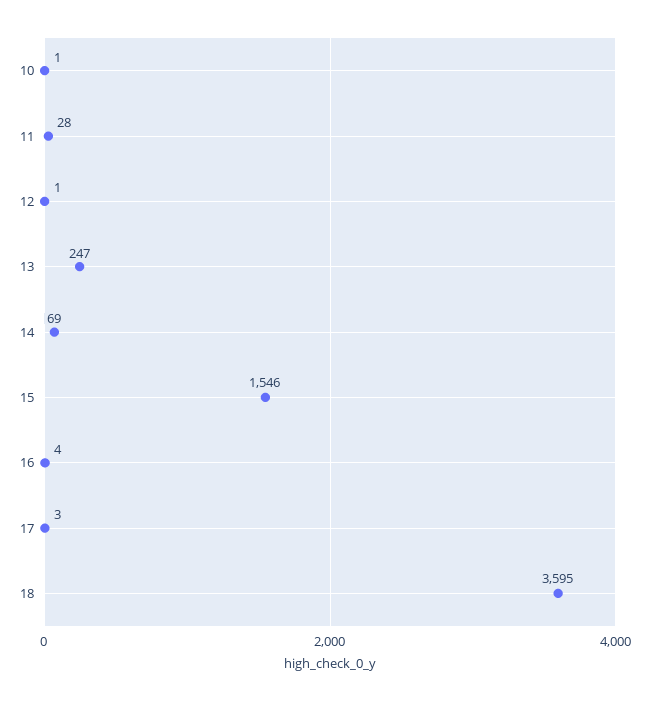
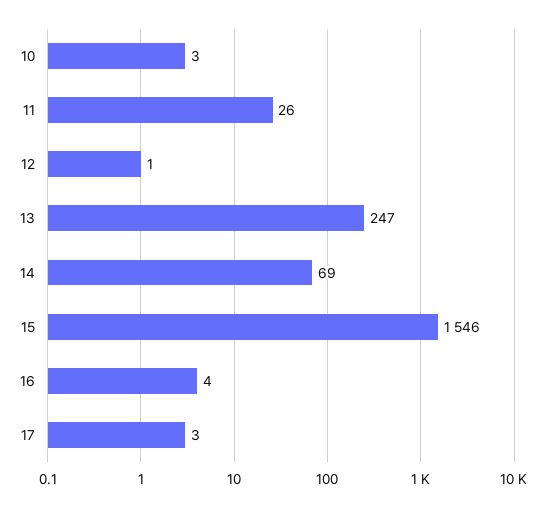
  {
-   "10": 1,
+   "10": 3,
-   "11": 28,
+   "11": 26,
    "12": 1,
    "13": 247,
    "14": 69,
    "15": 1546,
    "16": 4,
-   "17": 3,
+   "17": 3
-   "18": 3595
  }

